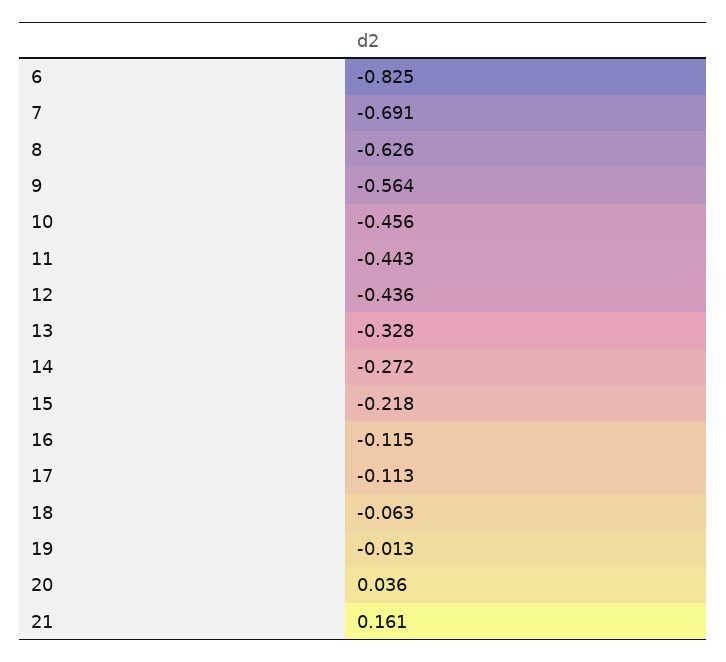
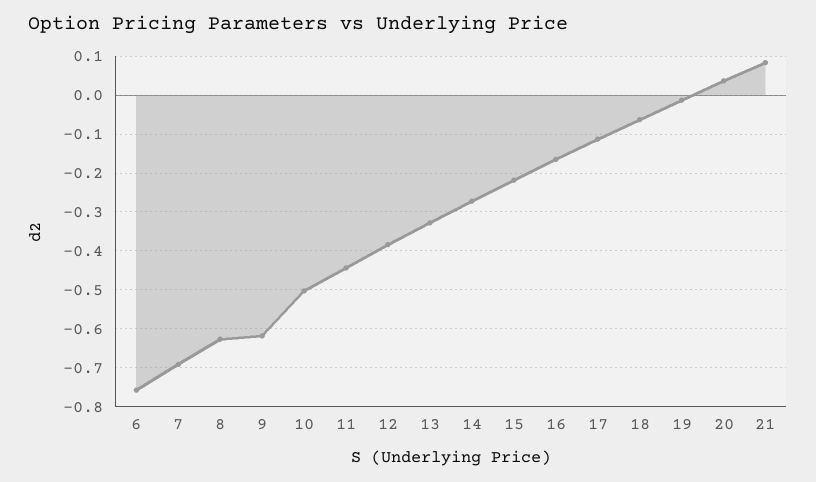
  {
-   "6": -0.825,
+   "6": -0.76,
    "7": -0.691,
    "8": -0.626,
-   "9": -0.564,
+   "9": -0.62,
-   "10": -0.456,
+   "10": -0.5,
    "11": -0.443,
-   "12": -0.436,
+   "12": -0.38,
    "13": -0.328,
    "14": -0.272,
    "15": -0.218,
-   "16": -0.115,
+   "16": -0.16,
    "17": -0.113,
    "18": -0.063,
    "19": -0.013,
    "20": 0.036,
-   "21": 0.161
+   "21": 0.08
  }

